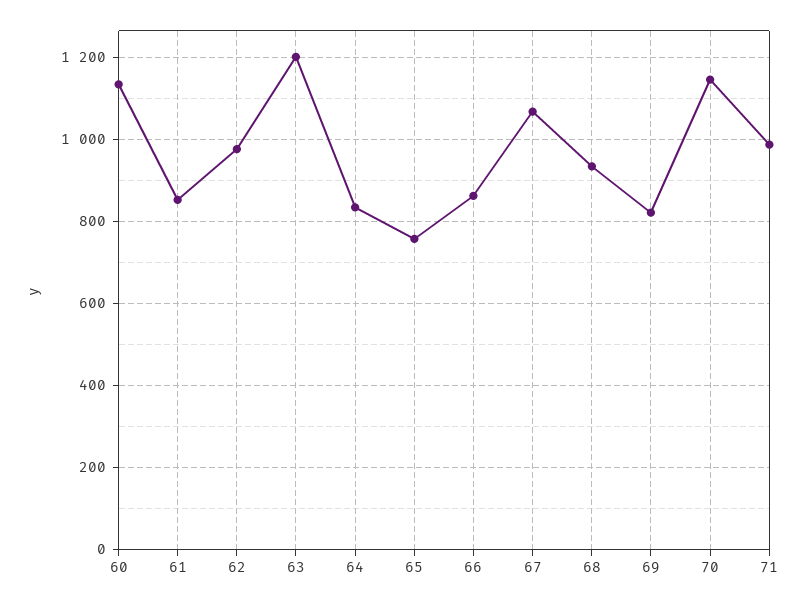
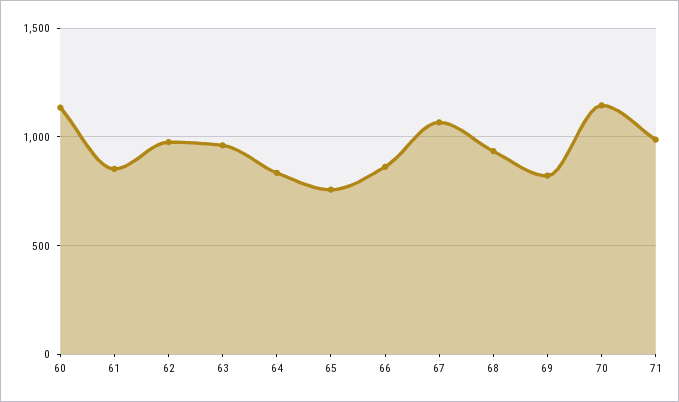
  {
    "60": 1140,
    "61": 860,
    "62": 980,
-   "63": 1200,
+   "63": 950,
    "64": 840,
    "65": 760,
    "66": 860,
    "67": 1060,
    "68": 940,
    "69": 820,
    "70": 1140,
    "71": 980
  }

